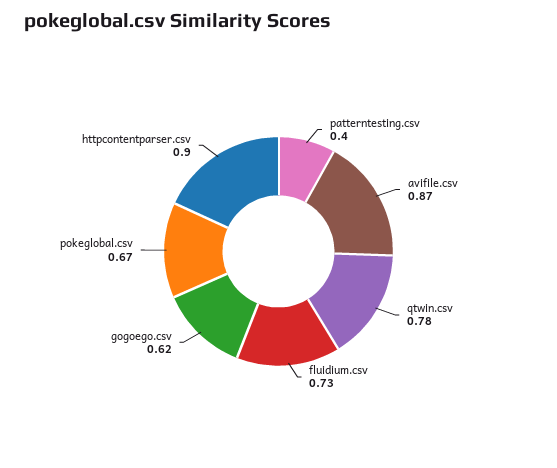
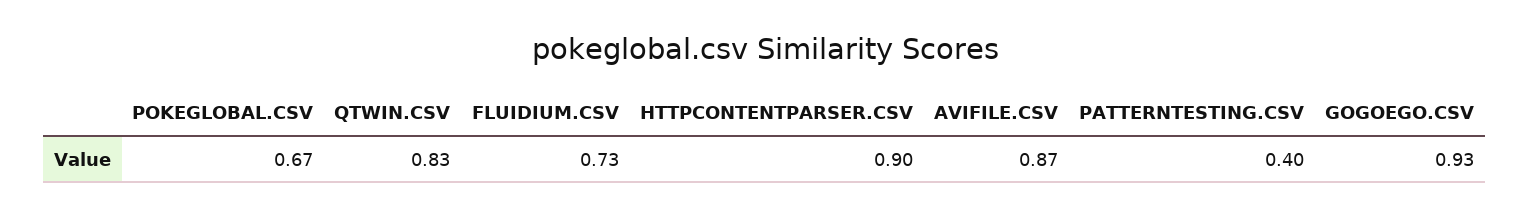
  {
    "patterntesting.csv": 0.4,
    "avifile.csv": 0.87,
-   "qtwin.csv": 0.78,
+   "qtwin.csv": 0.83,
    "fluidium.csv": 0.73,
-   "gogoego.csv": 0.62,
+   "gogoego.csv": 0.93,
    "pokeglobal.csv": 0.67,
    "httpcontentparser.csv": 0.9
  }

